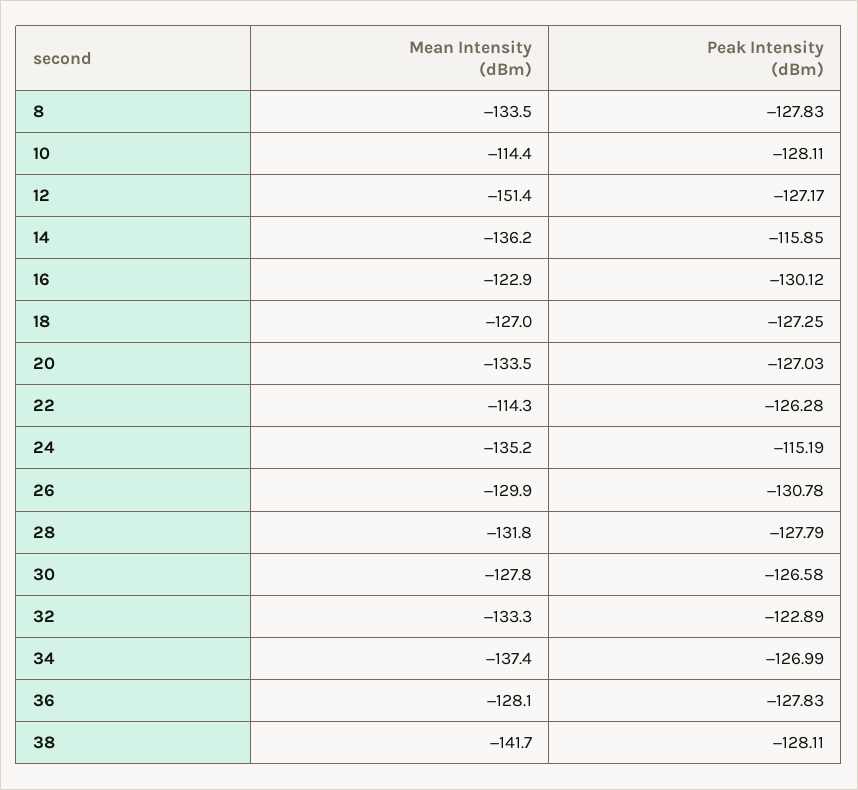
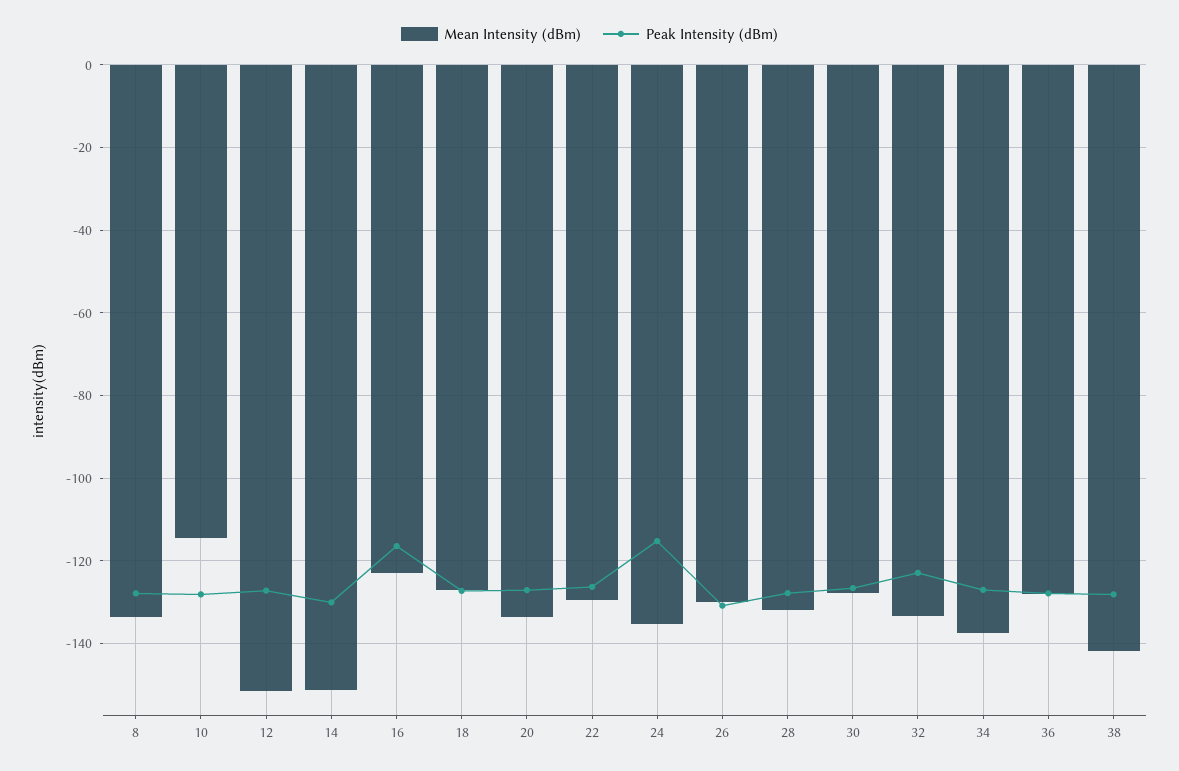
  {
    "Mean Intensity (dBm)": {
      "8": -133.5,
      "10": -114.4,
      "12": -151.4,
-     "14": -136.2,
+     "14": -152,
      "16": -122.9,
      "18": -127,
      "20": -133.5,
-     "22": -114.3,
+     "22": -130,
      "24": -135.2,
      "26": -129.9,
      "28": -131.8,
      "30": -127.8,
      "32": -133.3,
      "34": -137.4,
      "36": -128.1,
      "38": -141.7
    },
    "Peak Intensity (dBm)": {
      "8": -127.83,
      "10": -128.11,
      "12": -127.17,
-     "14": -115.85,
+     "14": -130,
-     "16": -130.12,
+     "16": -116,
      "18": -127.25,
      "20": -127.03,
      "22": -126.28,
      "24": -115.19,
      "26": -130.78,
      "28": -127.79,
      "30": -126.58,
      "32": -122.89,
      "34": -126.99,
      "36": -127.83,
      "38": -128.11
    }
  }

